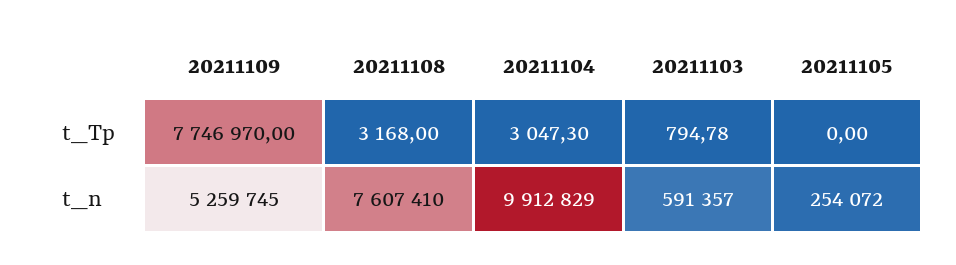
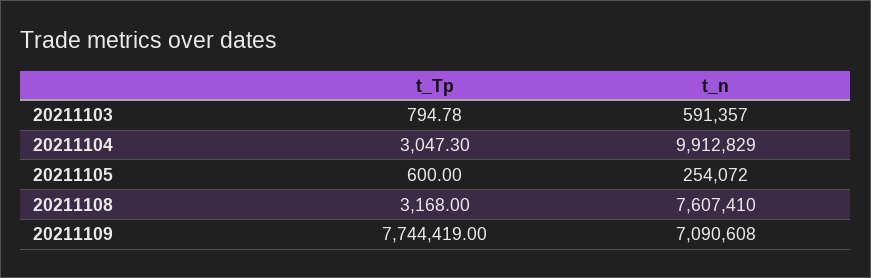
  {
    "20211109": {
-     "t_Tp": 7746970,
+     "t_Tp": 7744419,
-     "t_n": 5259745
+     "t_n": 7090608
    },
    "20211108": {
      "t_Tp": 3168,
      "t_n": 7607410
    },
    "20211104": {
      "t_Tp": 3047.3,
      "t_n": 9912829
    },
    "20211103": {
      "t_Tp": 794.78,
      "t_n": 591357
    },
    "20211105": {
-     "t_Tp": 0,
+     "t_Tp": 600,
      "t_n": 254072
    }
  }

